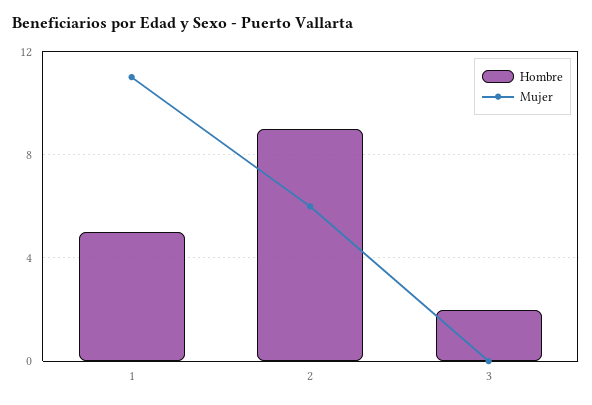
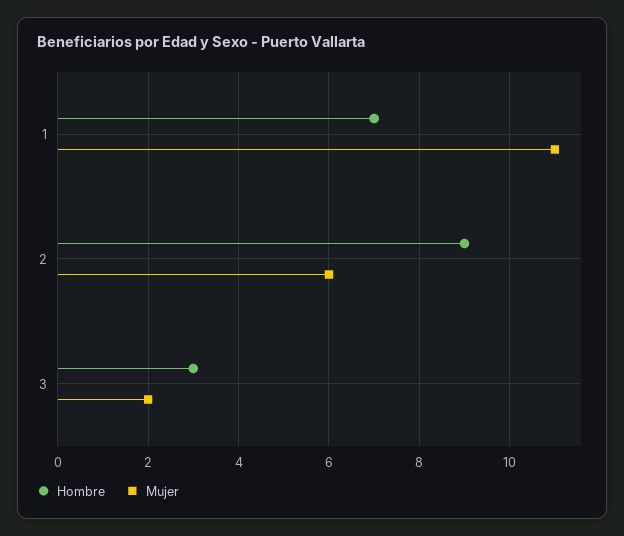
  {
    "Hombre": {
-     "1": 5,
+     "1": 7,
      "2": 9,
-     "3": 2
+     "3": 3
    },
    "Mujer": {
      "1": 11,
      "2": 6,
-     "3": 0
+     "3": 2
    }
  }

